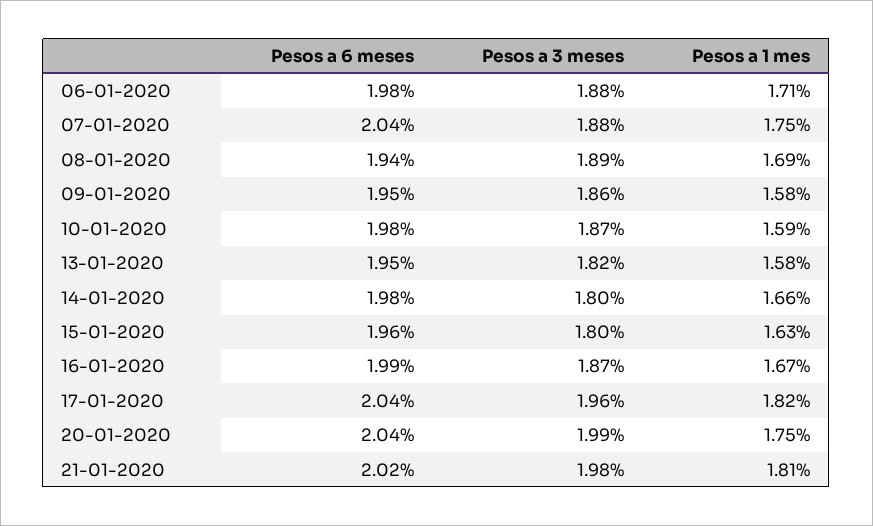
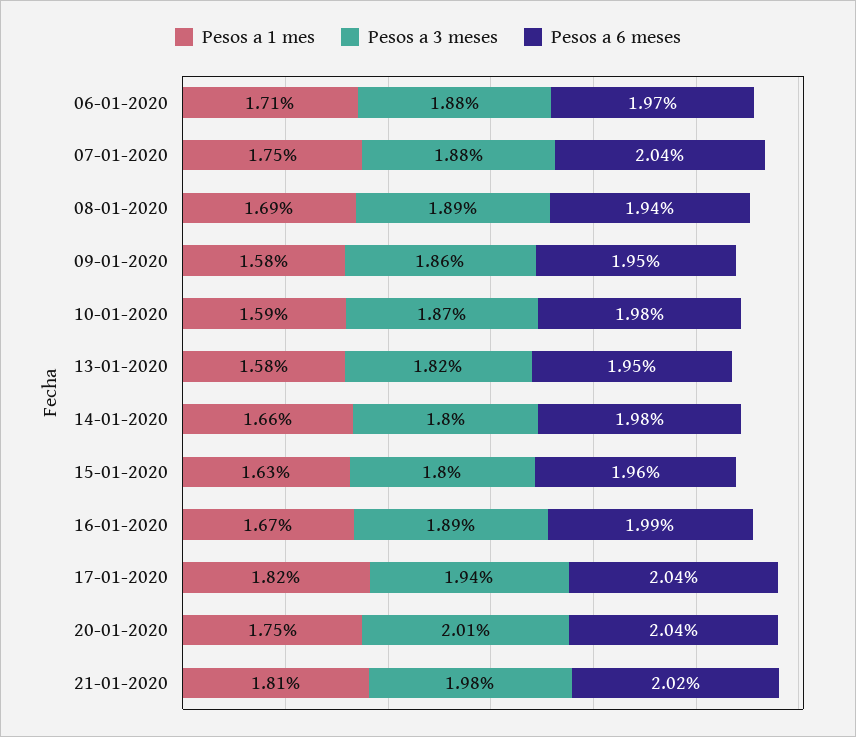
  {
    "Pesos a 6 meses": {
-     "06-01-2020": 1.98,
+     "06-01-2020": 1.97,
      "07-01-2020": 2.04,
      "08-01-2020": 1.94,
      "09-01-2020": 1.95,
      "10-01-2020": 1.98,
      "13-01-2020": 1.95,
      "14-01-2020": 1.98,
      "15-01-2020": 1.96,
      "16-01-2020": 1.99,
      "17-01-2020": 2.04,
      "20-01-2020": 2.04,
      "21-01-2020": 2.02
    },
    "Pesos a 3 meses": {
      "06-01-2020": 1.88,
      "07-01-2020": 1.88,
      "08-01-2020": 1.89,
      "09-01-2020": 1.86,
      "10-01-2020": 1.87,
      "13-01-2020": 1.82,
      "14-01-2020": 1.8,
      "15-01-2020": 1.8,
-     "16-01-2020": 1.87,
+     "16-01-2020": 1.89,
-     "17-01-2020": 1.96,
+     "17-01-2020": 1.94,
-     "20-01-2020": 1.99,
+     "20-01-2020": 2.01,
      "21-01-2020": 1.98
    },
    "Pesos a 1 mes": {
      "06-01-2020": 1.71,
      "07-01-2020": 1.75,
      "08-01-2020": 1.69,
      "09-01-2020": 1.58,
      "10-01-2020": 1.59,
      "13-01-2020": 1.58,
      "14-01-2020": 1.66,
      "15-01-2020": 1.63,
      "16-01-2020": 1.67,
      "17-01-2020": 1.82,
      "20-01-2020": 1.75,
      "21-01-2020": 1.81
    }
  }

